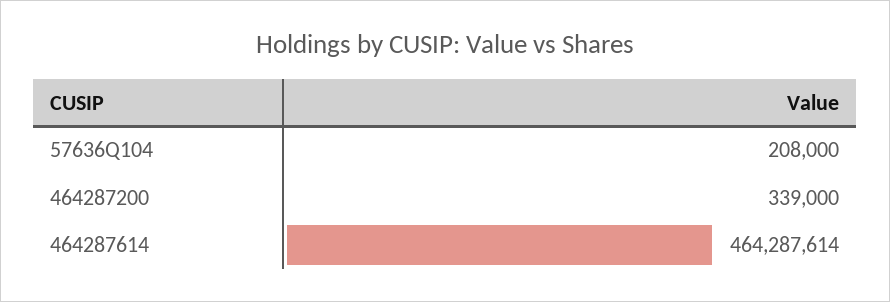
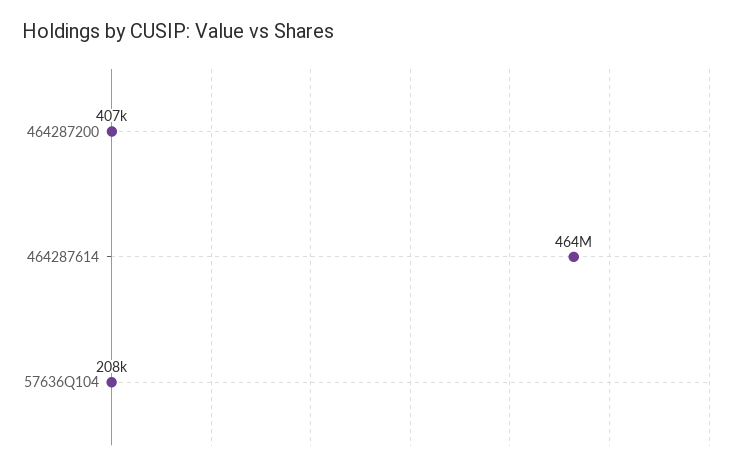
  {
    "57636Q104": 208000,
-   "464287200": 339000,
+   "464287200": 407000,
    "464287614": 464287614
  }

